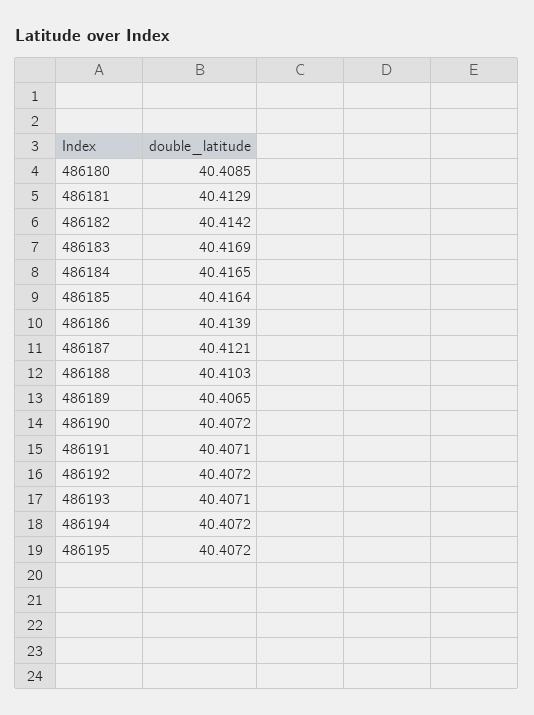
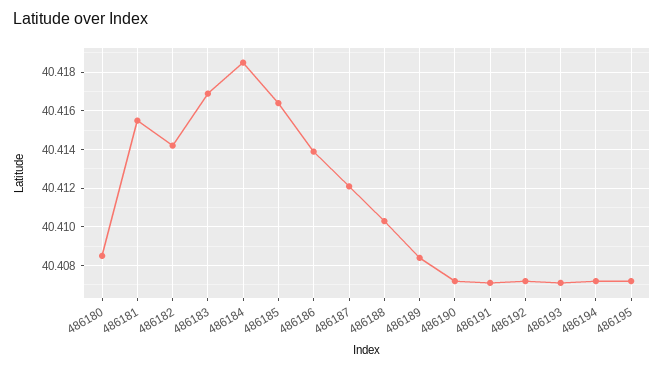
  {
    "486180": 40.4085,
-   "486181": 40.4129,
+   "486181": 40.4155,
    "486182": 40.4142,
    "486183": 40.4169,
-   "486184": 40.4165,
+   "486184": 40.4185,
    "486185": 40.4164,
    "486186": 40.4139,
    "486187": 40.4121,
    "486188": 40.4103,
-   "486189": 40.4065,
+   "486189": 40.4085,
    "486190": 40.4072,
    "486191": 40.4071,
    "486192": 40.4072,
    "486193": 40.4071,
    "486194": 40.4072,
    "486195": 40.4072
  }

